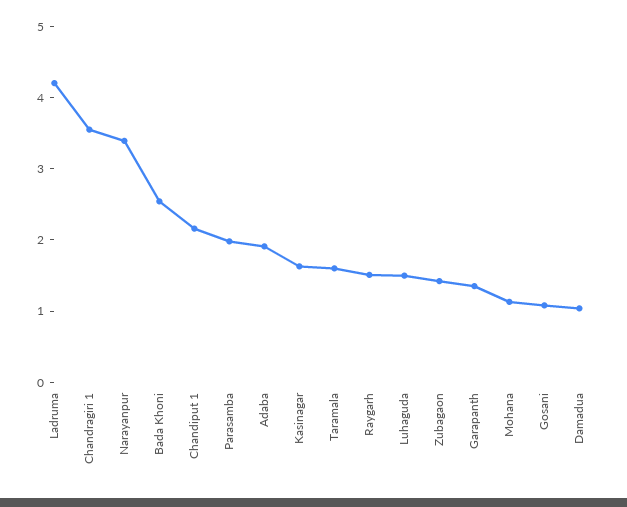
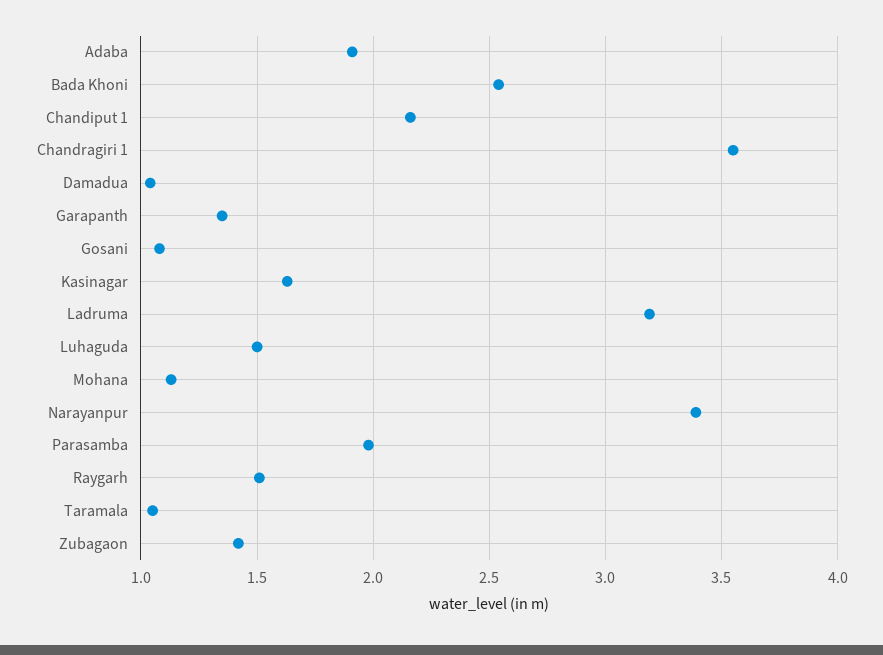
  {
-   "Ladruma": 4.2,
+   "Ladruma": 3.2,
    "Chandragiri 1": 3.55,
    "Narayanpur": 3.4,
    "Bada Khoni": 2.55,
    "Chandiput 1": 2.15,
    "Parasamba": 2,
    "Adaba": 1.9,
    "Kasinagar": 1.65,
-   "Taramala": 1.6,
+   "Taramala": 1.05,
    "Raygarh": 1.5,
    "Luhaguda": 1.5,
    "Zubagaon": 1.4,
    "Garapanth": 1.35,
    "Mohana": 1.15,
    "Gosani": 1.1,
    "Damadua": 1.05
  }

